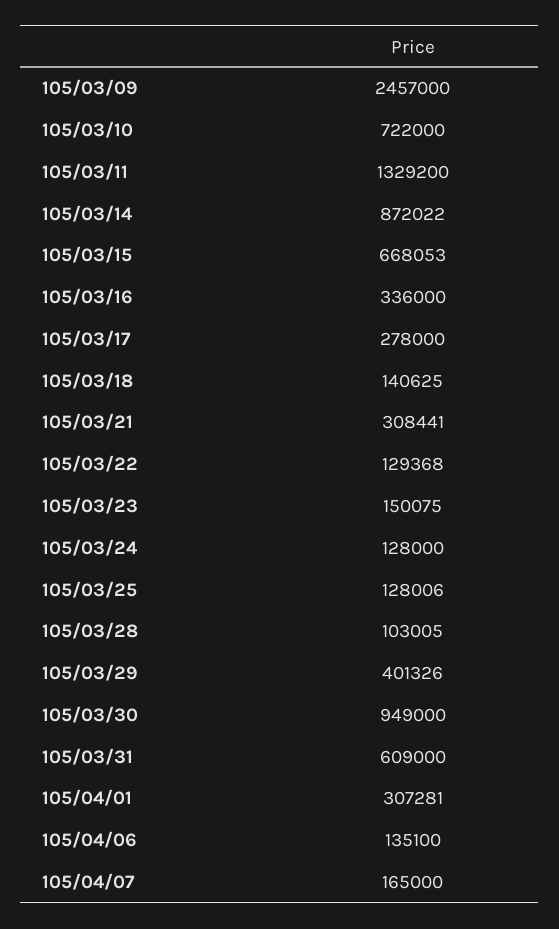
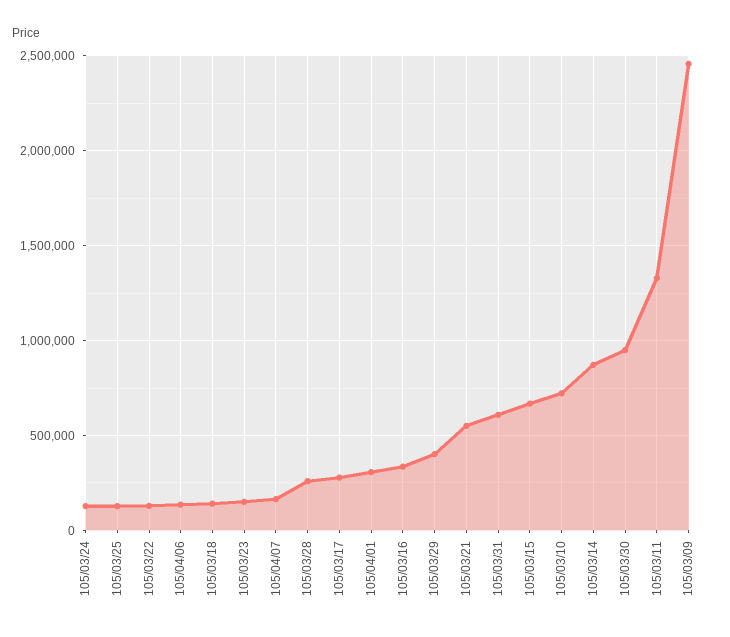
  {
    "105/03/09": 2457000,
    "105/03/10": 722000,
    "105/03/11": 1329200,
    "105/03/14": 872022,
    "105/03/15": 668053,
    "105/03/16": 336000,
    "105/03/17": 278000,
    "105/03/18": 140625,
-   "105/03/21": 308441,
+   "105/03/21": 550000,
    "105/03/22": 129368,
    "105/03/23": 150075,
    "105/03/24": 128000,
    "105/03/25": 128006,
-   "105/03/28": 103005,
+   "105/03/28": 250000,
    "105/03/29": 401326,
    "105/03/30": 949000,
    "105/03/31": 609000,
    "105/04/01": 307281,
    "105/04/06": 135100,
    "105/04/07": 165000
  }

